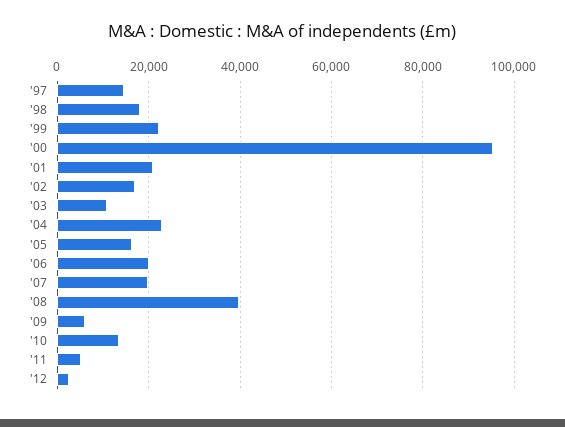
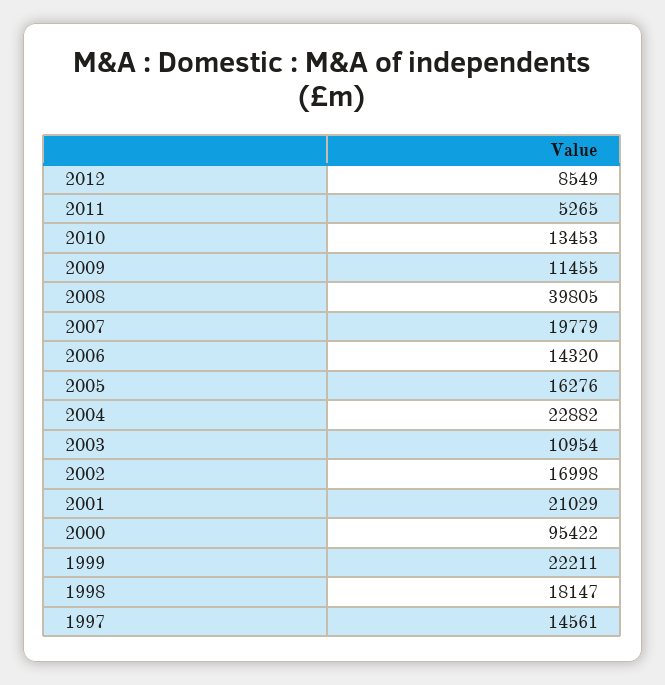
  {
    "'97": 14561,
    "'98": 18147,
    "'99": 22211,
    "'00": 95422,
    "'01": 21029,
    "'02": 16998,
    "'03": 10954,
    "'04": 22882,
    "'05": 16276,
-   "'06": 20000,
+   "'06": 14320,
    "'07": 19779,
    "'08": 39805,
-   "'09": 6000,
+   "'09": 11455,
    "'10": 13453,
    "'11": 5265,
-   "'12": 2000
+   "'12": 8549
  }

